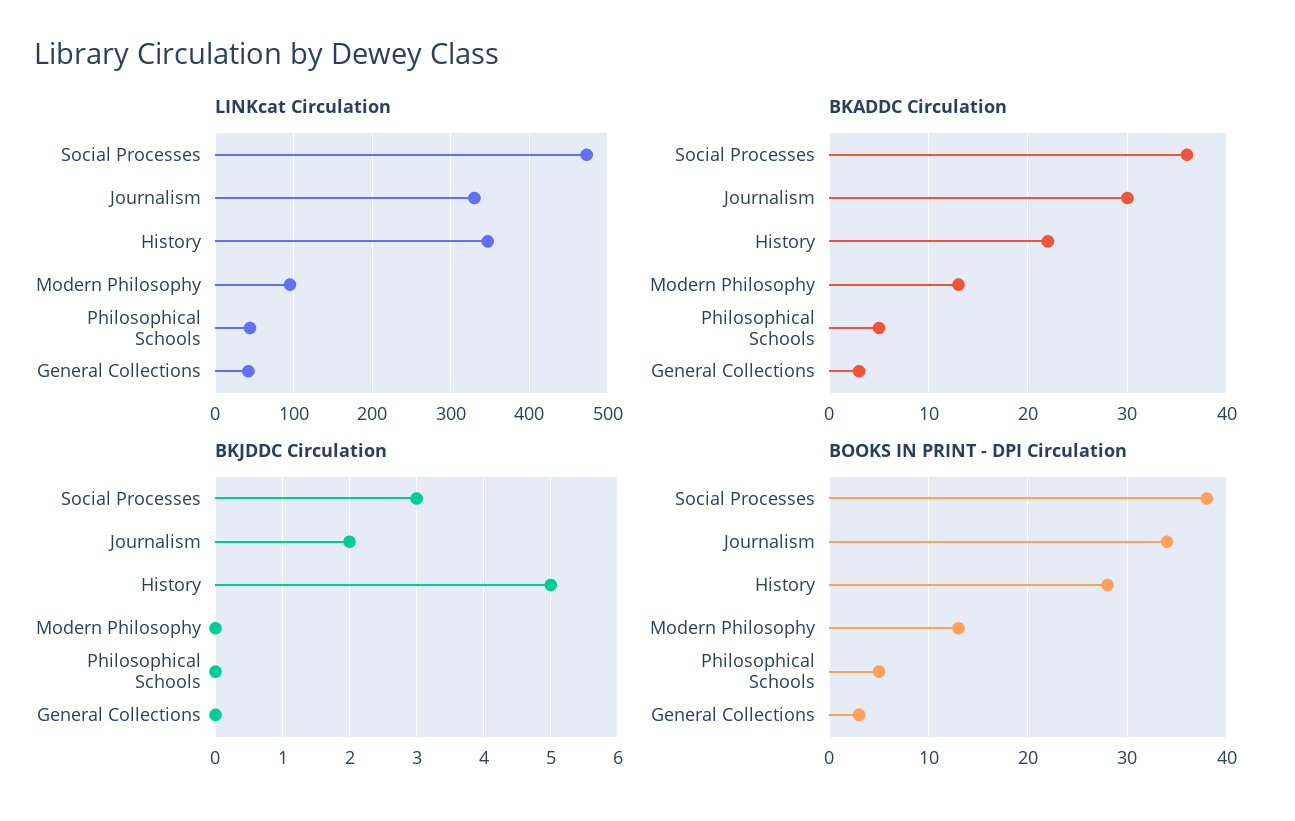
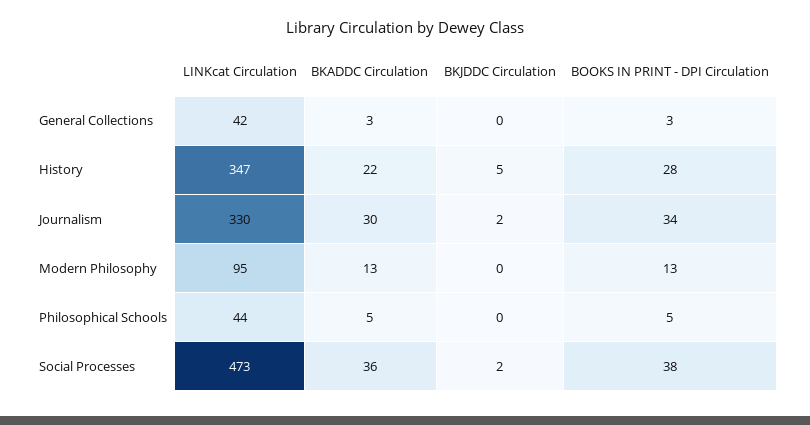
  {
    "LINKcat Circulation": {
      "Social Processes": 473,
      "Journalism": 330,
      "History": 347,
      "Modern Philosophy": 95,
      "Philosophical Schools": 44,
      "General Collections": 42
    },
    "BKADDC Circulation": {
      "Social Processes": 36,
      "Journalism": 30,
      "History": 22,
      "Modern Philosophy": 13,
      "Philosophical Schools": 5,
      "General Collections": 3
    },
    "BKJDDC Circulation": {
-     "Social Processes": 3,
+     "Social Processes": 2,
      "Journalism": 2,
      "History": 5,
      "Modern Philosophy": 0,
      "Philosophical Schools": 0,
      "General Collections": 0
    },
    "BOOKS IN PRINT - DPI Circulation": {
      "Social Processes": 38,
      "Journalism": 34,
      "History": 28,
      "Modern Philosophy": 13,
      "Philosophical Schools": 5,
      "General Collections": 3
    }
  }

